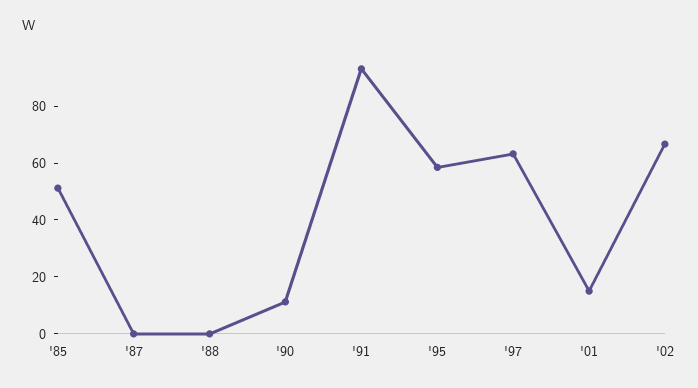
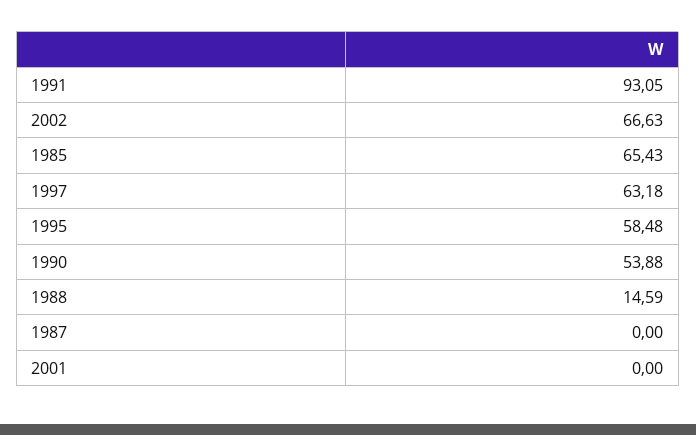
  {
-   "'85": 50,
+   "'85": 65.43,
    "'87": 0,
-   "'88": 0,
+   "'88": 14.59,
-   "'90": 10,
+   "'90": 53.88,
    "'91": 93.05,
    "'95": 58.48,
    "'97": 63.18,
-   "'01": 15,
+   "'01": 0,
    "'02": 66.63
  }

